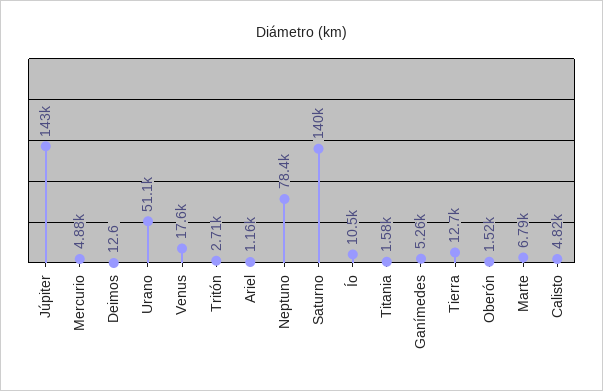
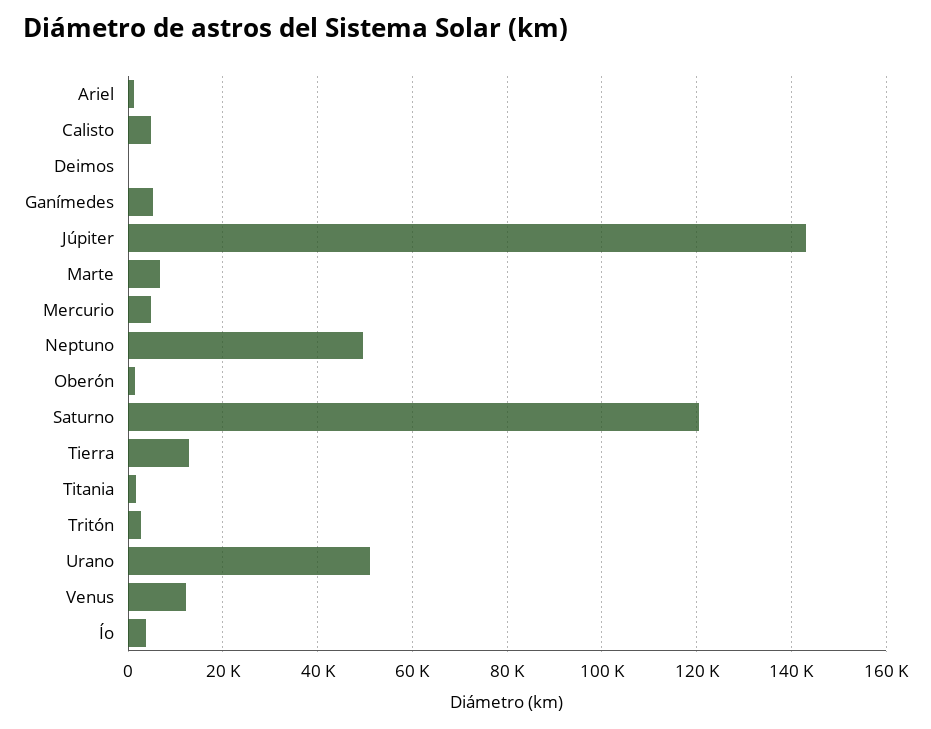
  {
    "Júpiter": 143000,
    "Mercurio": 4880,
    "Deimos": 12.6,
    "Urano": 51100,
-   "Venus": 17600,
+   "Venus": 12000,
    "Tritón": 2710,
    "Ariel": 1160,
-   "Neptuno": 78400,
+   "Neptuno": 50000,
-   "Saturno": 140000,
+   "Saturno": 120000,
-   "Ío": 10500,
+   "Ío": 4000,
    "Titania": 1580,
    "Ganímedes": 5260,
    "Tierra": 12700,
    "Oberón": 1520,
    "Marte": 6790,
    "Calisto": 4820
  }

